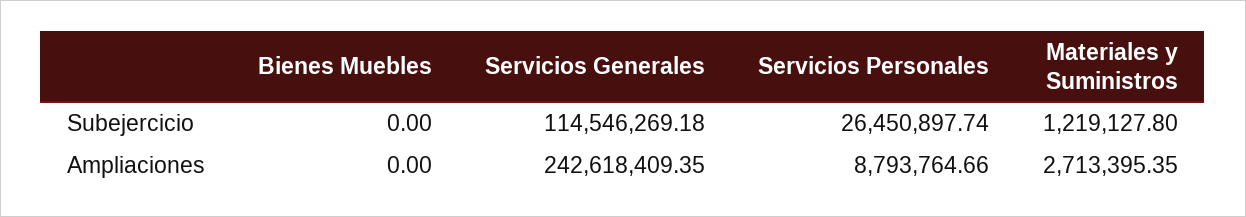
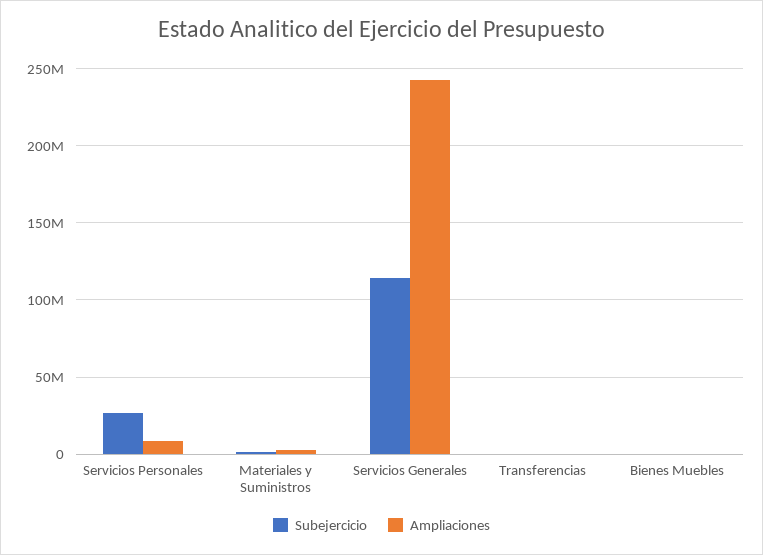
  {
    "Subejercicio": {
      "Bienes Muebles": 0,
      "Servicios Generales": 114546269.18,
      "Servicios Personales": 26450897.74,
-     "Materiales y Suministros": 1219127.8
+     "Materiales y Suministros": 1219127.8,
+     "Transferencias": 0
    },
    "Ampliaciones": {
      "Bienes Muebles": 0,
      "Servicios Generales": 242618409.35,
      "Servicios Personales": 8793764.66,
-     "Materiales y Suministros": 2713395.35
+     "Materiales y Suministros": 2713395.35,
+     "Transferencias": 0
    }
  }

